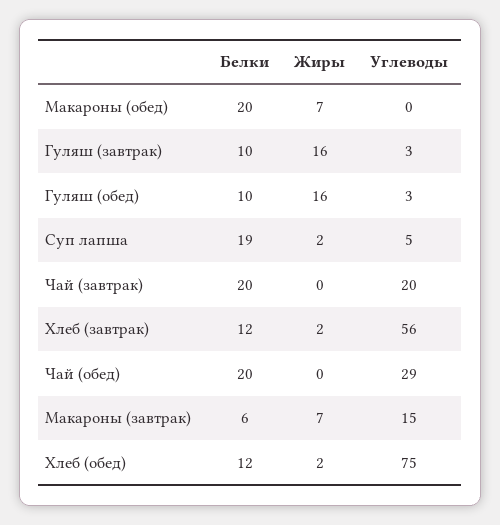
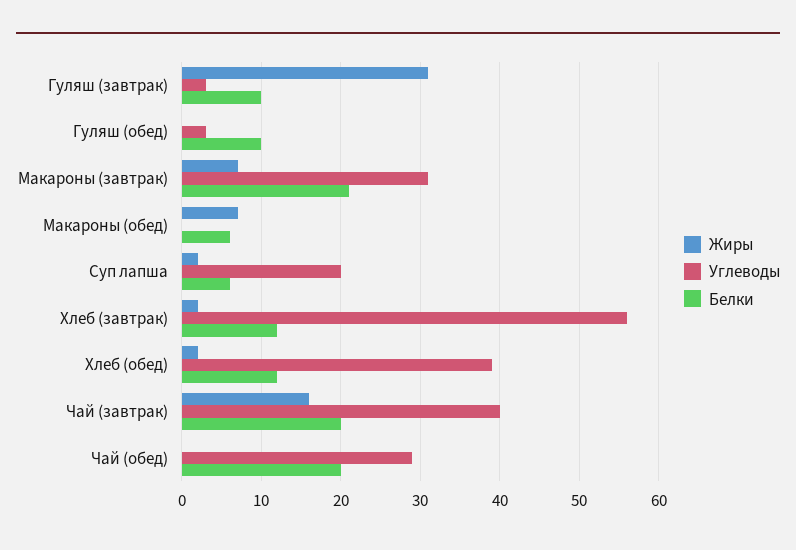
  {
    "Белки": {
-     "Макароны (обед)": 20,
+     "Макароны (обед)": 6,
      "Гуляш (завтрак)": 10,
      "Гуляш (обед)": 10,
-     "Суп лапша": 19,
+     "Суп лапша": 6,
      "Чай (завтрак)": 20,
      "Хлеб (завтрак)": 12,
      "Чай (обед)": 20,
-     "Макароны (завтрак)": 6,
+     "Макароны (завтрак)": 21,
      "Хлеб (обед)": 12
    },
    "Жиры": {
      "Макароны (обед)": 7,
-     "Гуляш (завтрак)": 16,
+     "Гуляш (завтрак)": 31,
-     "Гуляш (обед)": 16,
+     "Гуляш (обед)": 0,
      "Суп лапша": 2,
-     "Чай (завтрак)": 0,
+     "Чай (завтрак)": 16,
      "Хлеб (завтрак)": 2,
      "Чай (обед)": 0,
      "Макароны (завтрак)": 7,
      "Хлеб (обед)": 2
    },
    "Углеводы": {
      "Макароны (обед)": 0,
      "Гуляш (завтрак)": 3,
      "Гуляш (обед)": 3,
-     "Суп лапша": 5,
+     "Суп лапша": 20,
-     "Чай (завтрак)": 20,
+     "Чай (завтрак)": 40,
      "Хлеб (завтрак)": 56,
      "Чай (обед)": 29,
-     "Макароны (завтрак)": 15,
+     "Макароны (завтрак)": 31,
-     "Хлеб (обед)": 75
+     "Хлеб (обед)": 39
    }
  }

